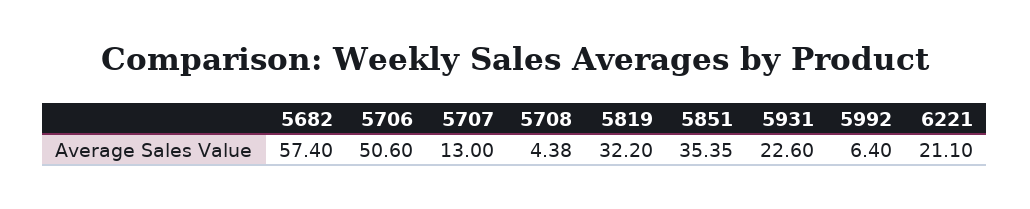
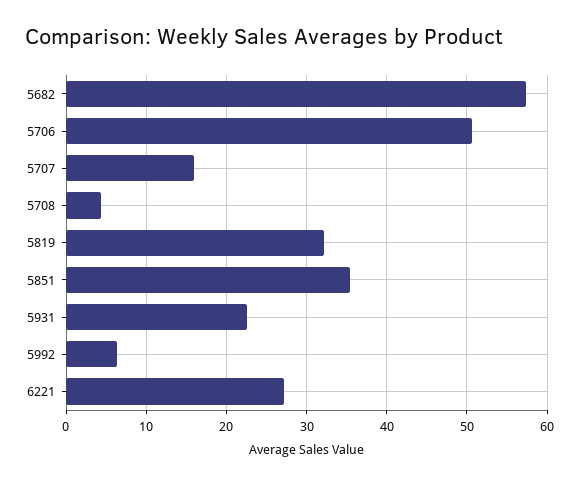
  {
    "5682": 57.4,
    "5706": 50.6,
-   "5707": 13,
+   "5707": 16,
    "5708": 4.38,
    "5819": 32.2,
    "5851": 35.35,
    "5931": 22.6,
    "5992": 6.4,
-   "6221": 21.1
+   "6221": 27
  }

